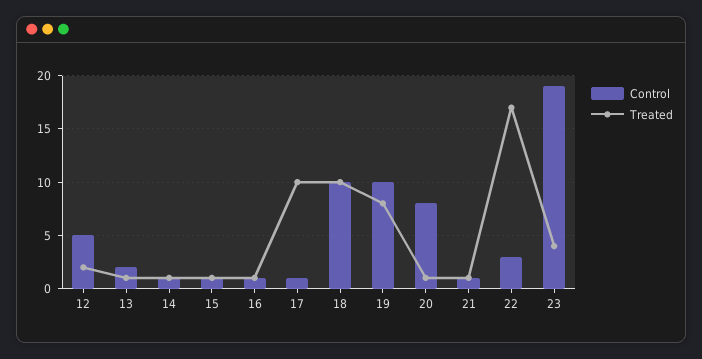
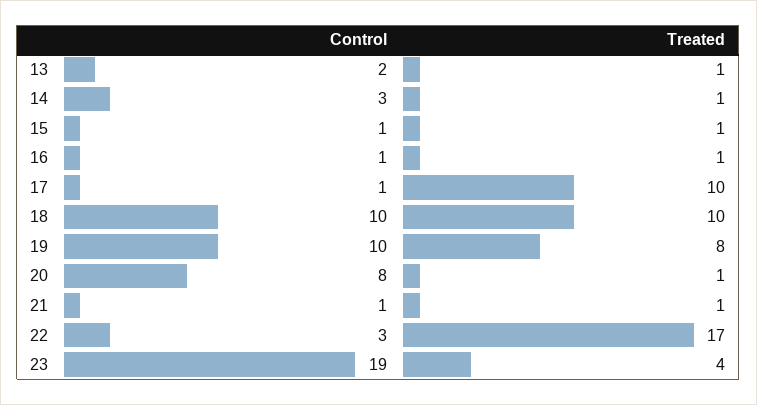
  {
    "Control": {
-     "12": 5,
      "13": 2,
-     "14": 1,
+     "14": 3,
      "15": 1,
      "16": 1,
      "17": 1,
      "18": 10,
      "19": 10,
      "20": 8,
      "21": 1,
      "22": 3,
      "23": 19
    },
    "Treated": {
-     "12": 2,
      "13": 1,
      "14": 1,
      "15": 1,
      "16": 1,
      "17": 10,
      "18": 10,
      "19": 8,
      "20": 1,
      "21": 1,
      "22": 17,
      "23": 4
    }
  }

